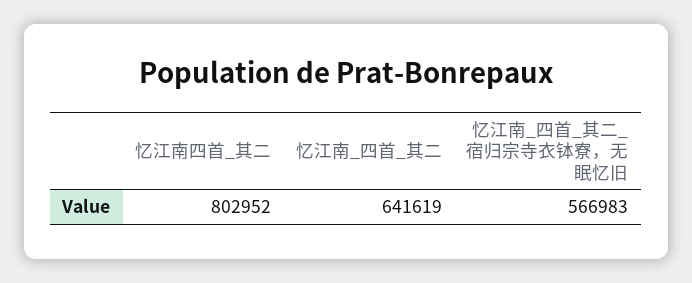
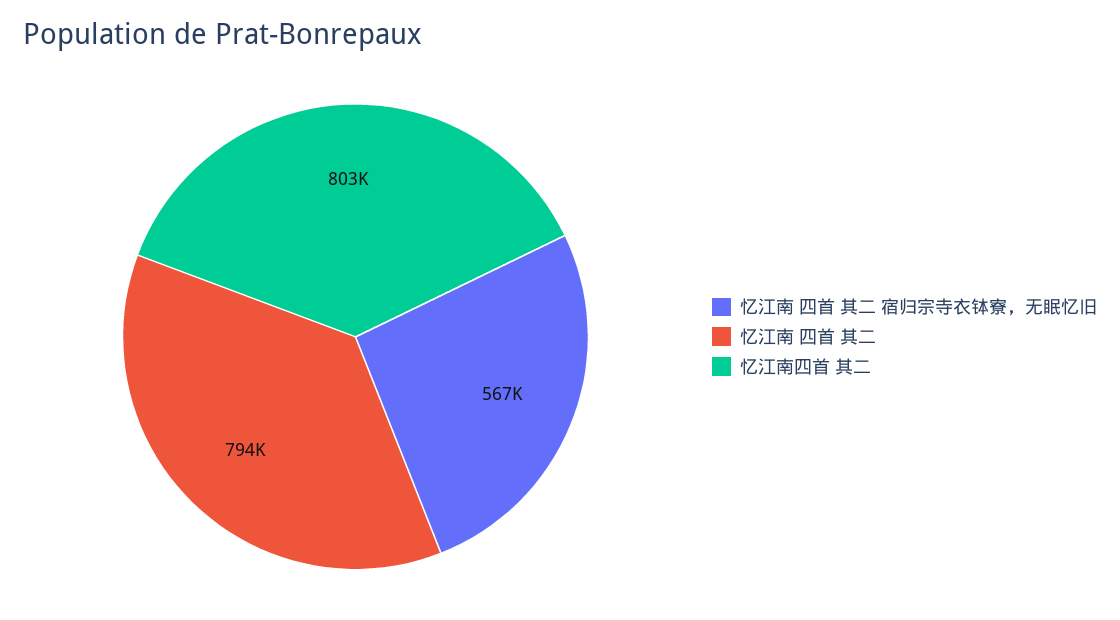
  {
    "忆江南四首_其二": 802952,
-   "忆江南_四首_其二": 641619,
+   "忆江南_四首_其二": 794000,
    "忆江南_四首_其二_宿归宗寺衣钵寮，无眠忆旧": 566983
  }

